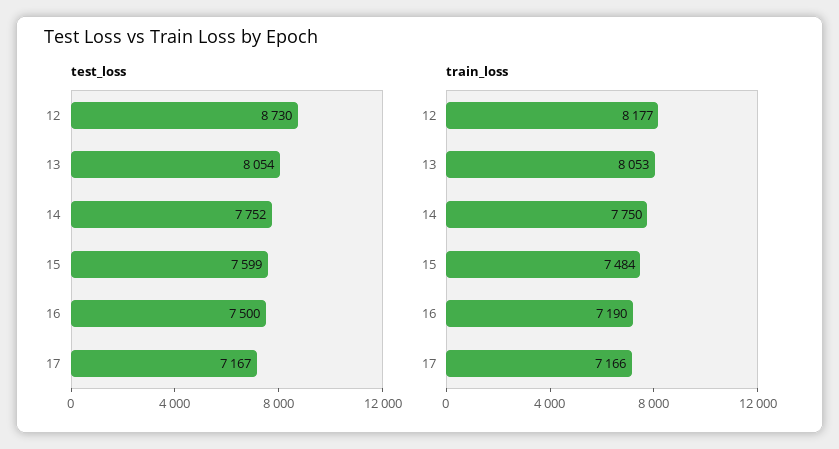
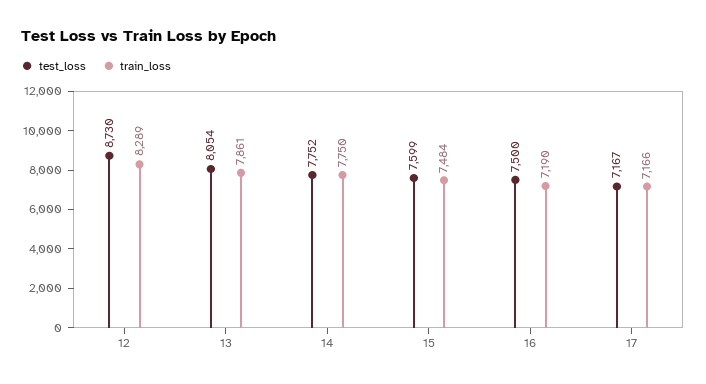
  {
    "test_loss": {
      "12": 8730,
      "13": 8054,
      "14": 7752,
      "15": 7599,
      "16": 7500,
      "17": 7167
    },
    "train_loss": {
-     "12": 8177,
+     "12": 8289,
-     "13": 8053,
+     "13": 7861,
      "14": 7750,
      "15": 7484,
      "16": 7190,
      "17": 7166
    }
  }

